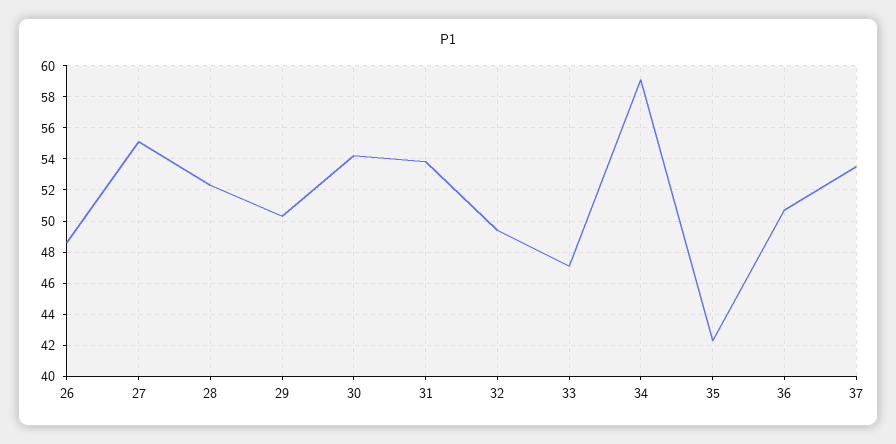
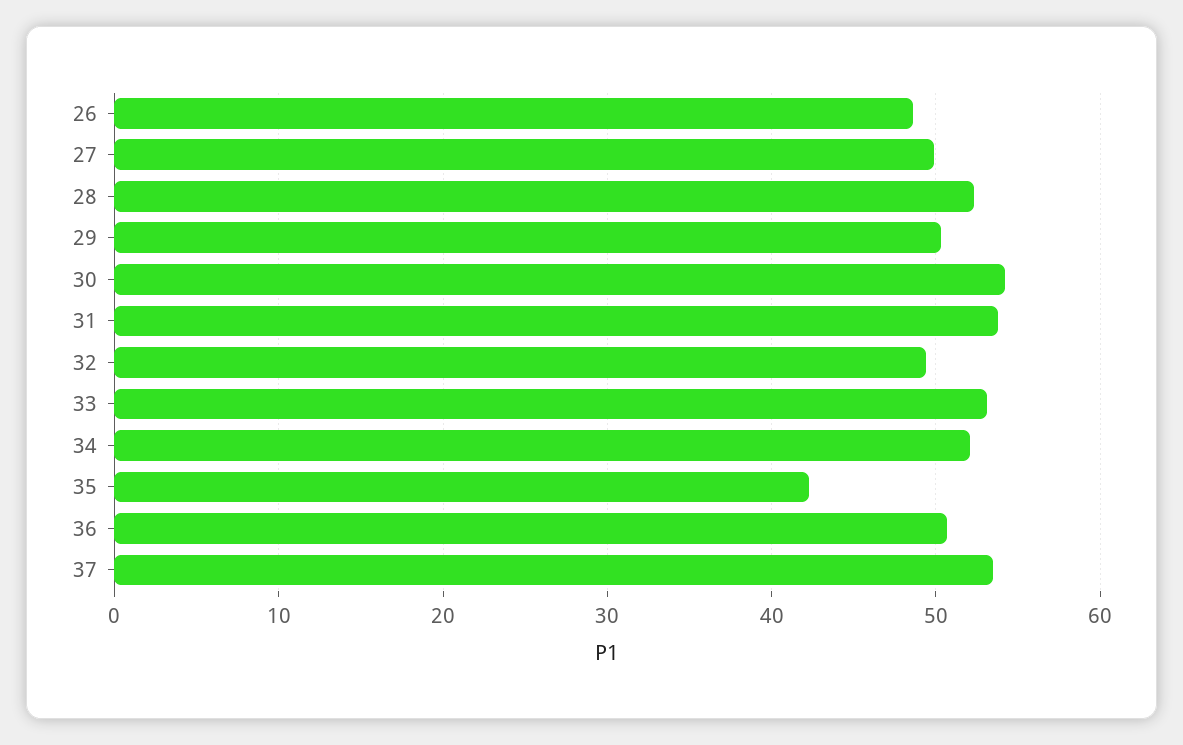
  {
    "26": 48.5,
-   "27": 55,
+   "27": 50,
    "28": 52.5,
    "29": 50.5,
    "30": 54,
    "31": 54,
    "32": 49.5,
-   "33": 47,
+   "33": 53,
-   "34": 59,
+   "34": 52,
    "35": 42.5,
    "36": 50.5,
    "37": 53.5
  }

